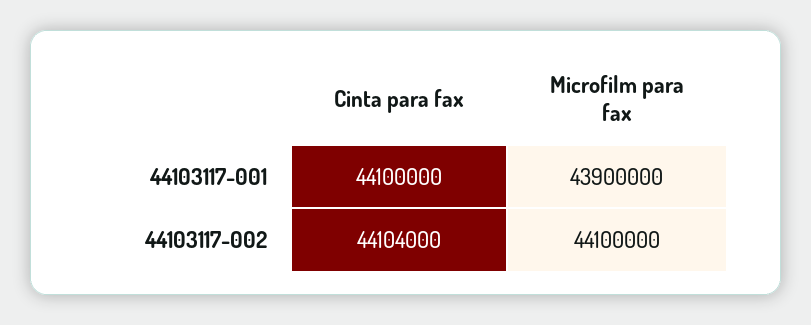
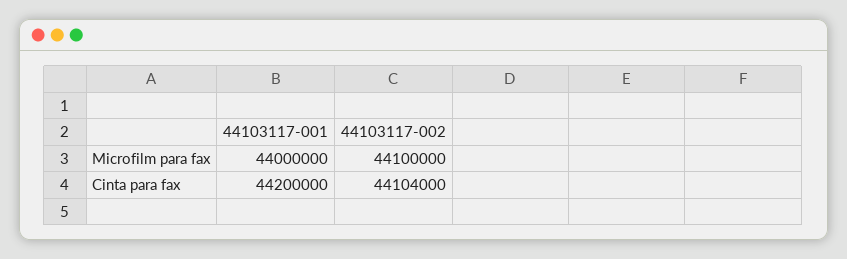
  {
    "Cinta para fax": {
-     "44103117-001": 44100000,
+     "44103117-001": 44200000,
      "44103117-002": 44104000
    },
    "Microfilm para fax": {
-     "44103117-001": 43900000,
+     "44103117-001": 44000000,
      "44103117-002": 44100000
    }
  }

